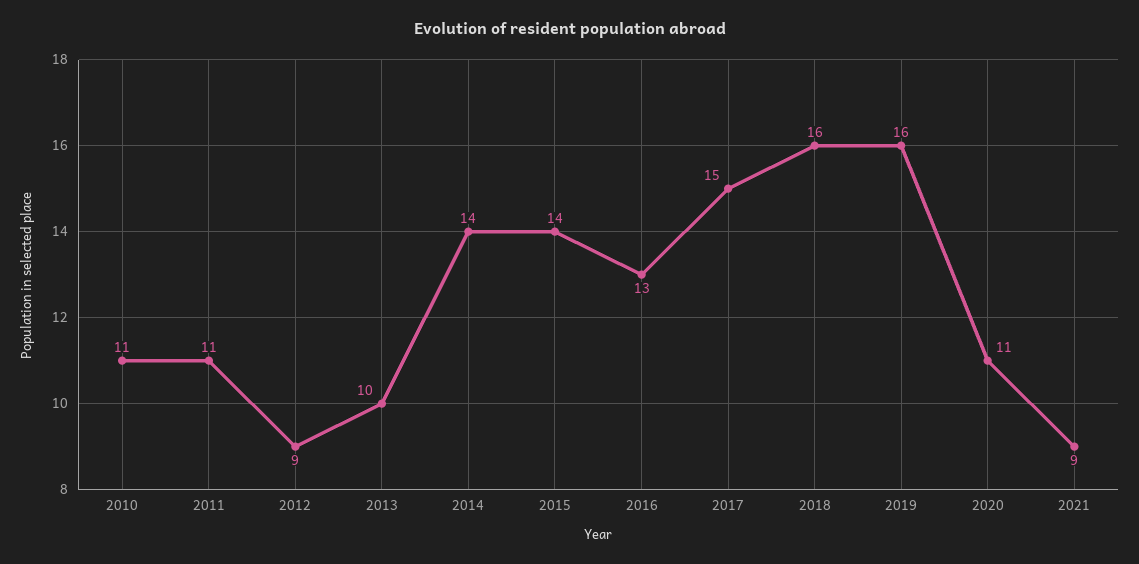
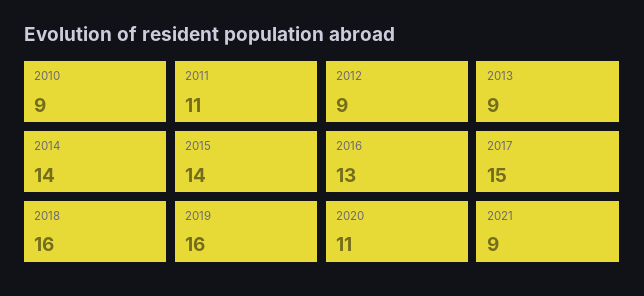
  {
-   "2010": 11,
+   "2010": 9,
    "2011": 11,
    "2012": 9,
-   "2013": 10,
+   "2013": 9,
    "2014": 14,
    "2015": 14,
    "2016": 13,
    "2017": 15,
    "2018": 16,
    "2019": 16,
    "2020": 11,
    "2021": 9
  }

